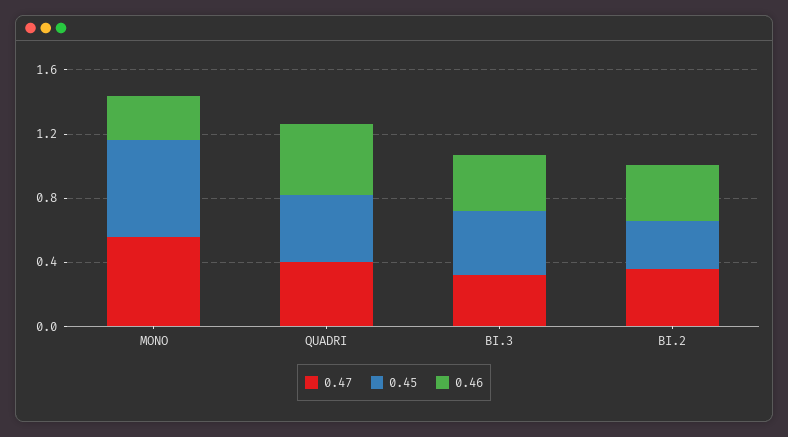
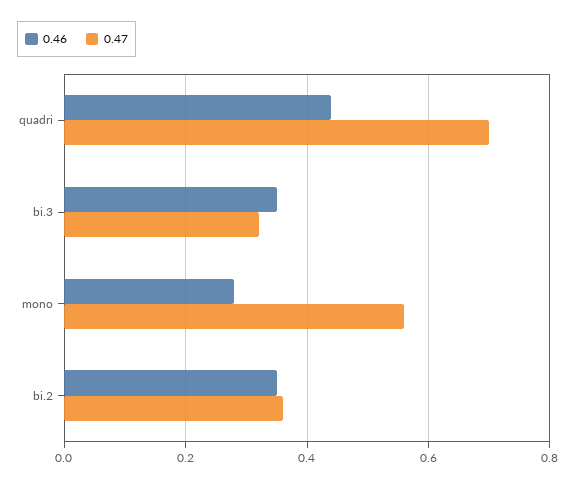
  {
    "0.47": {
      "MONO": 0.55,
-     "QUADRI": 0.4,
+     "QUADRI": 0.7,
      "BI.3": 0.3,
      "BI.2": 0.35
    },
-   "0.45": {
-     "MONO": 0.6,
-     "QUADRI": 0.4,
-     "BI.3": 0.4,
-     "BI.2": 0.3
-   },
    "0.46": {
      "MONO": 0.3,
      "QUADRI": 0.45,
      "BI.3": 0.35,
      "BI.2": 0.35
    }
  }

